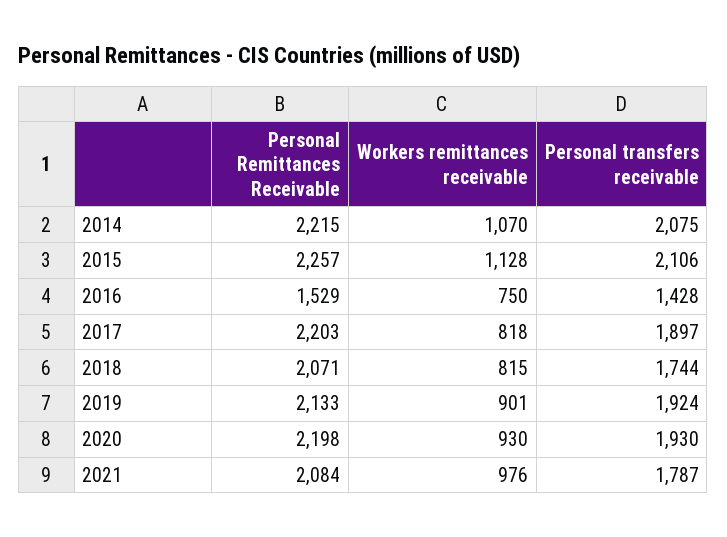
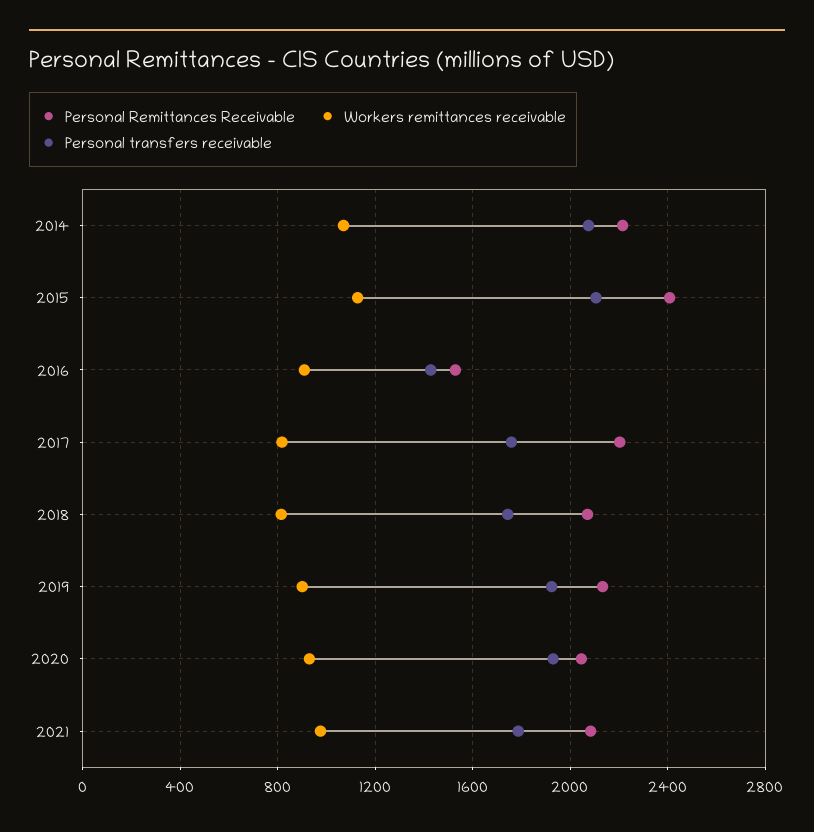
  {
    "Personal Remittances Receivable": {
      "2014": 2215,
-     "2015": 2257,
+     "2015": 2400,
      "2016": 1529,
      "2017": 2203,
      "2018": 2071,
      "2019": 2133,
-     "2020": 2198,
+     "2020": 2050,
      "2021": 2084
    },
    "Workers remittances receivable": {
      "2014": 1070,
      "2015": 1128,
-     "2016": 750,
+     "2016": 900,
      "2017": 818,
      "2018": 815,
      "2019": 901,
      "2020": 930,
      "2021": 976
    },
    "Personal transfers receivable": {
      "2014": 2075,
      "2015": 2106,
      "2016": 1428,
-     "2017": 1897,
+     "2017": 1750,
      "2018": 1744,
      "2019": 1924,
      "2020": 1930,
      "2021": 1787
    }
  }

